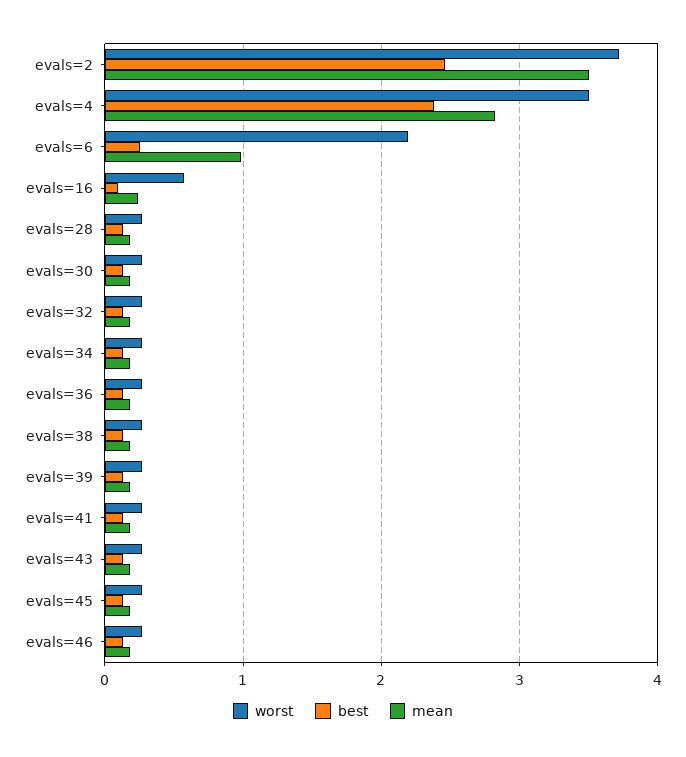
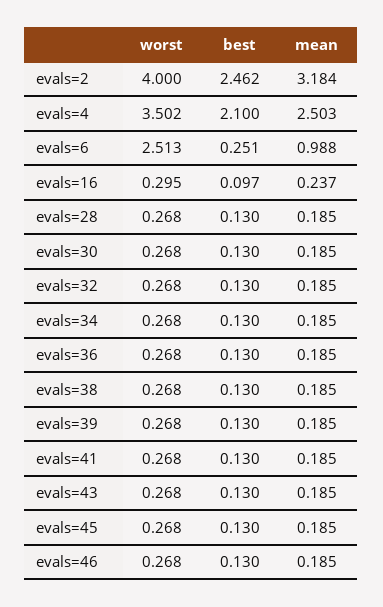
  {
    "worst": {
-     "evals=2": 3.7,
+     "evals=2": 4,
      "evals=4": 3.502,
-     "evals=6": 2.2,
+     "evals=6": 2.513,
-     "evals=16": 0.6,
+     "evals=16": 0.295,
      "evals=28": 0.268,
      "evals=30": 0.268,
      "evals=32": 0.268,
      "evals=34": 0.268,
      "evals=36": 0.268,
      "evals=38": 0.268,
      "evals=39": 0.268,
      "evals=41": 0.268,
      "evals=43": 0.268,
      "evals=45": 0.268,
      "evals=46": 0.268
    },
    "best": {
      "evals=2": 2.462,
-     "evals=4": 2.4,
+     "evals=4": 2.1,
      "evals=6": 0.251,
      "evals=16": 0.097,
      "evals=28": 0.13,
      "evals=30": 0.13,
      "evals=32": 0.13,
      "evals=34": 0.13,
      "evals=36": 0.13,
      "evals=38": 0.13,
      "evals=39": 0.13,
      "evals=41": 0.13,
      "evals=43": 0.13,
      "evals=45": 0.13,
      "evals=46": 0.13
    },
    "mean": {
-     "evals=2": 3.5,
+     "evals=2": 3.184,
-     "evals=4": 2.8,
+     "evals=4": 2.503,
      "evals=6": 0.988,
      "evals=16": 0.237,
      "evals=28": 0.185,
      "evals=30": 0.185,
      "evals=32": 0.185,
      "evals=34": 0.185,
      "evals=36": 0.185,
      "evals=38": 0.185,
      "evals=39": 0.185,
      "evals=41": 0.185,
      "evals=43": 0.185,
      "evals=45": 0.185,
      "evals=46": 0.185
    }
  }

